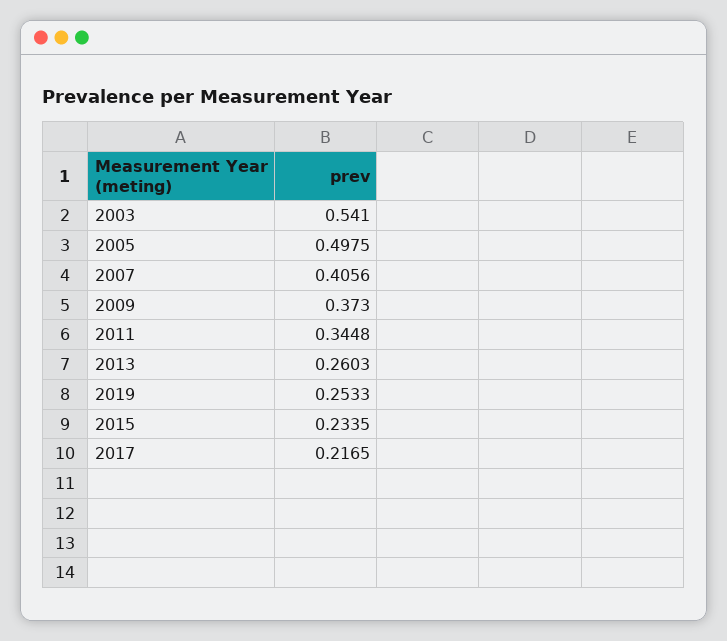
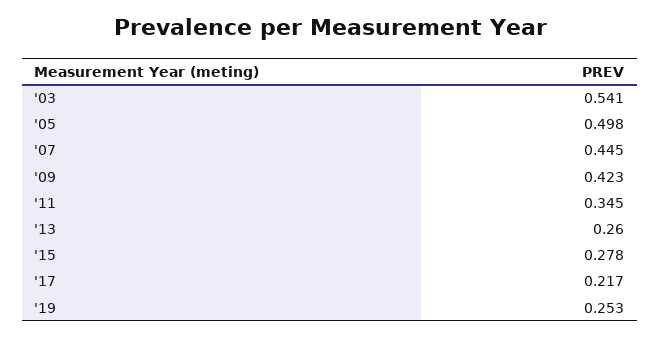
  {
    "2003": 0.541,
    "2005": 0.4975,
-   "2007": 0.4056,
+   "2007": 0.445,
-   "2009": 0.373,
+   "2009": 0.423,
    "2011": 0.3448,
    "2013": 0.2603,
    "2019": 0.2533,
-   "2015": 0.2335,
+   "2015": 0.278,
    "2017": 0.2165
  }

